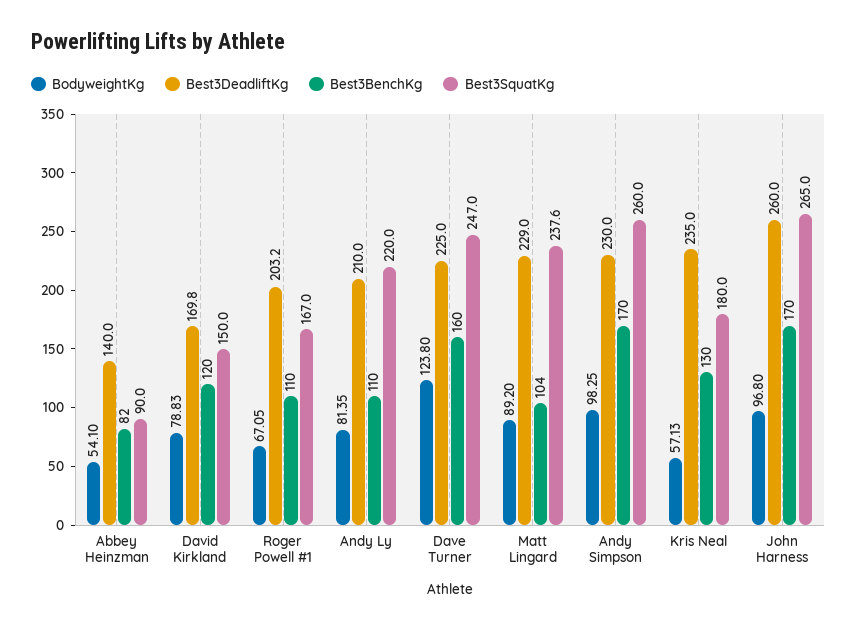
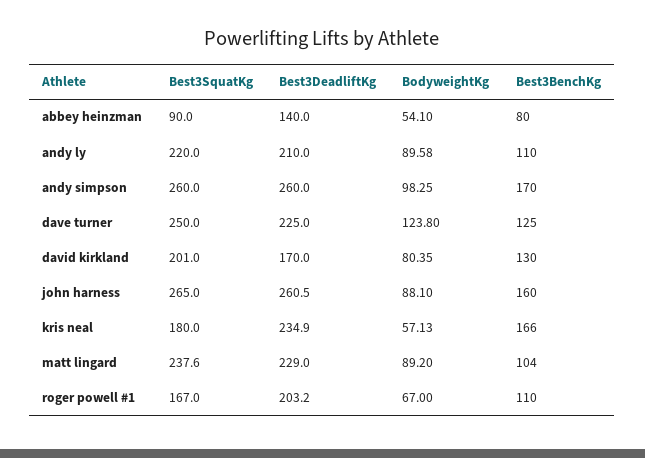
  {
    "BodyweightKg": {
      "Abbey Heinzman": 54.1,
-     "David Kirkland": 78.83,
+     "David Kirkland": 80.35,
-     "Roger Powell #1": 67.05,
+     "Roger Powell #1": 67,
-     "Andy Ly": 81.35,
+     "Andy Ly": 89.58,
      "Dave Turner": 123.8,
      "Matt Lingard": 89.2,
      "Andy Simpson": 98.25,
      "Kris Neal": 57.13,
-     "John Harness": 96.8
+     "John Harness": 88.1
    },
    "Best3DeadliftKg": {
      "Abbey Heinzman": 140,
-     "David Kirkland": 169.8,
+     "David Kirkland": 170,
      "Roger Powell #1": 203.2,
      "Andy Ly": 210,
      "Dave Turner": 225,
      "Matt Lingard": 229,
-     "Andy Simpson": 230,
+     "Andy Simpson": 260,
-     "Kris Neal": 235,
+     "Kris Neal": 234.9,
-     "John Harness": 260
+     "John Harness": 260.5
    },
    "Best3BenchKg": {
-     "Abbey Heinzman": 82,
+     "Abbey Heinzman": 80,
-     "David Kirkland": 120,
+     "David Kirkland": 130,
      "Roger Powell #1": 110,
      "Andy Ly": 110,
-     "Dave Turner": 160,
+     "Dave Turner": 125,
      "Matt Lingard": 104,
      "Andy Simpson": 170,
-     "Kris Neal": 130,
+     "Kris Neal": 166,
-     "John Harness": 170
+     "John Harness": 160
    },
    "Best3SquatKg": {
      "Abbey Heinzman": 90,
-     "David Kirkland": 150,
+     "David Kirkland": 201,
      "Roger Powell #1": 167,
      "Andy Ly": 220,
-     "Dave Turner": 247,
+     "Dave Turner": 250,
      "Matt Lingard": 237.6,
      "Andy Simpson": 260,
      "Kris Neal": 180,
      "John Harness": 265
    }
  }

